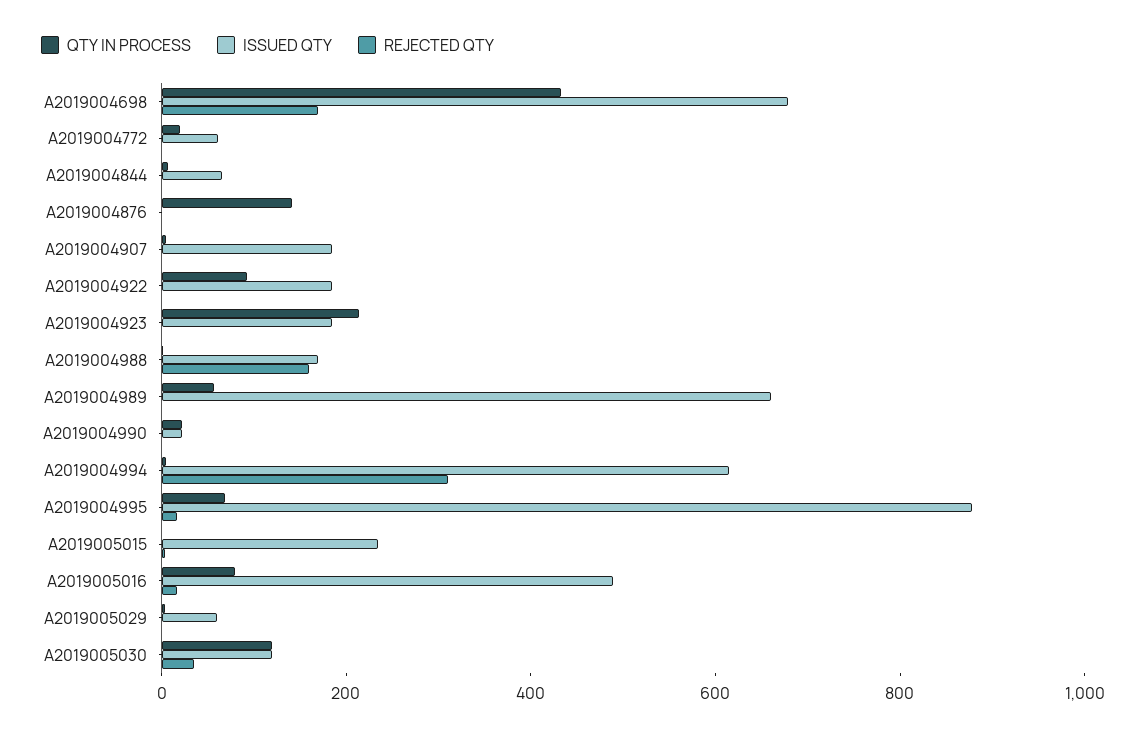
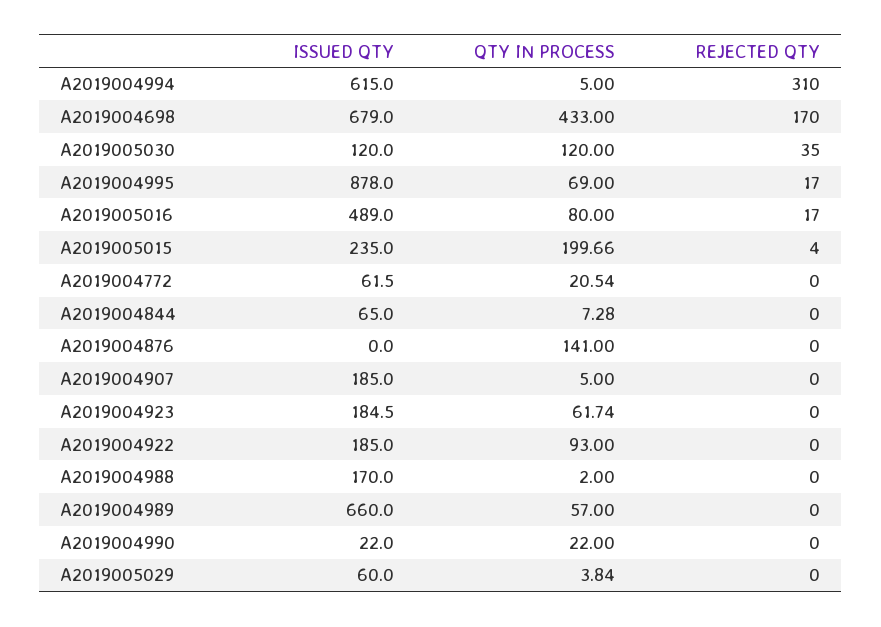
  {
    "QTY IN PROCESS": {
      "A2019004698": 433,
      "A2019004772": 20.54,
      "A2019004844": 7.28,
      "A2019004876": 141,
      "A2019004907": 5,
      "A2019004922": 93,
-     "A2019004923": 200,
+     "A2019004923": 61.74,
      "A2019004988": 2,
      "A2019004989": 57,
      "A2019004990": 22,
      "A2019004994": 5,
      "A2019004995": 69,
-     "A2019005015": 0,
+     "A2019005015": 199.66,
      "A2019005016": 80,
      "A2019005029": 3.84,
      "A2019005030": 120
    },
    "ISSUED QTY": {
      "A2019004698": 679,
      "A2019004772": 61.5,
      "A2019004844": 65,
      "A2019004876": 0,
      "A2019004907": 185,
      "A2019004922": 185,
      "A2019004923": 184.5,
      "A2019004988": 170,
      "A2019004989": 660,
      "A2019004990": 22,
      "A2019004994": 615,
      "A2019004995": 878,
      "A2019005015": 235,
      "A2019005016": 489,
      "A2019005029": 60,
      "A2019005030": 120
    },
    "REJECTED QTY": {
      "A2019004698": 170,
      "A2019004772": 0,
      "A2019004844": 0,
      "A2019004876": 0,
      "A2019004907": 0,
      "A2019004922": 0,
      "A2019004923": 0,
-     "A2019004988": 150,
+     "A2019004988": 0,
      "A2019004989": 0,
      "A2019004990": 0,
      "A2019004994": 310,
      "A2019004995": 17,
      "A2019005015": 4,
      "A2019005016": 17,
      "A2019005029": 0,
      "A2019005030": 35
    }
  }

